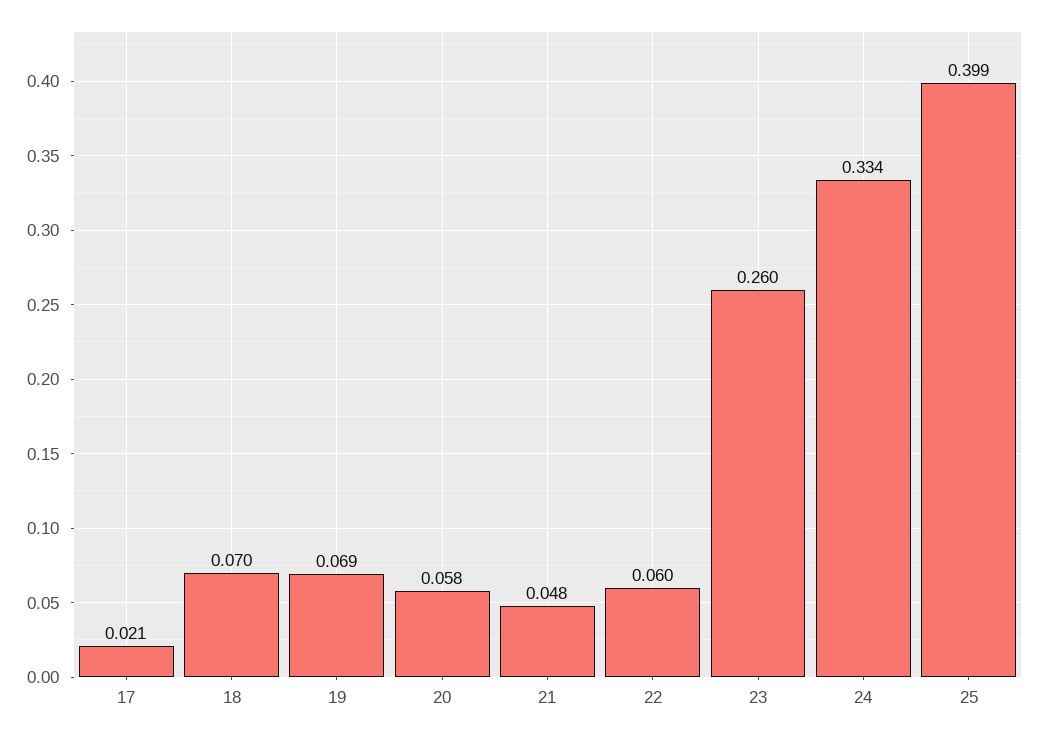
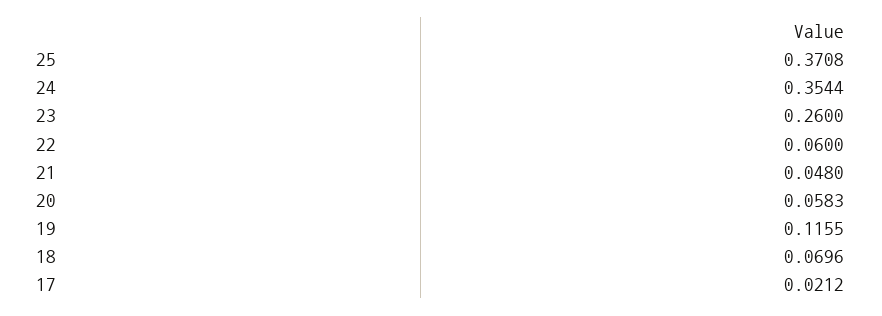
  {
    "17": 0.0212,
    "18": 0.0696,
-   "19": 0.069,
+   "19": 0.1155,
    "20": 0.0583,
    "21": 0.048,
    "22": 0.06,
    "23": 0.26,
-   "24": 0.334,
+   "24": 0.3544,
-   "25": 0.399
+   "25": 0.3708
  }

